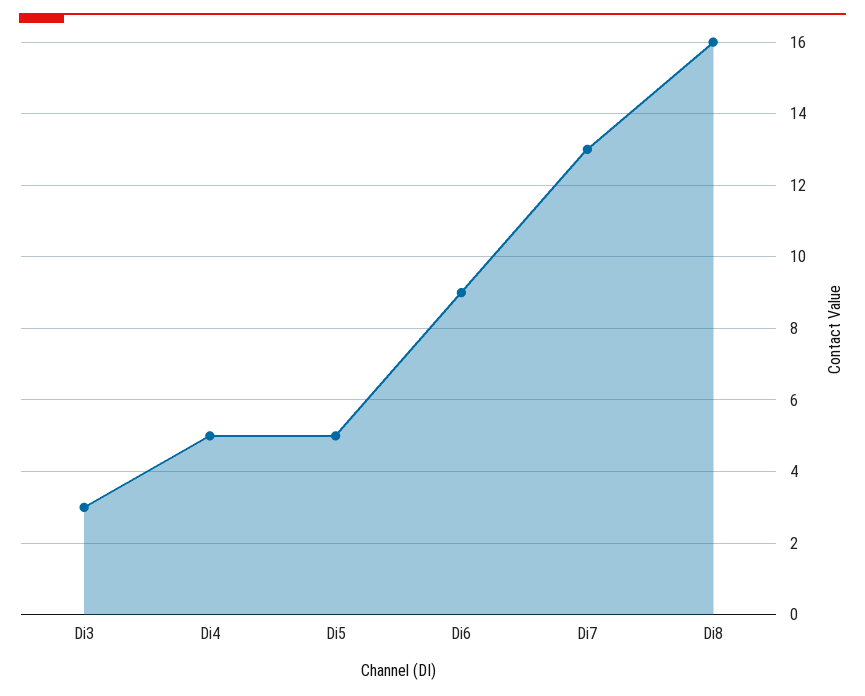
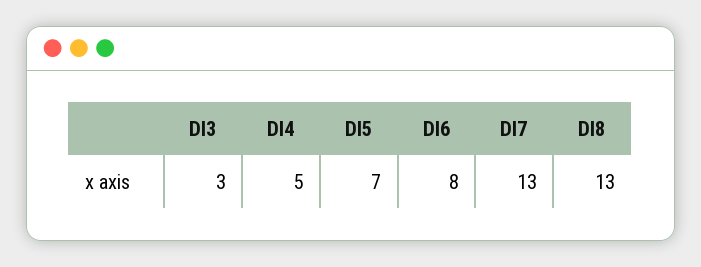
  {
    "Di3": 3,
    "Di4": 5,
-   "Di5": 5,
+   "Di5": 7,
-   "Di6": 9,
+   "Di6": 8,
    "Di7": 13,
-   "Di8": 16
+   "Di8": 13
  }

